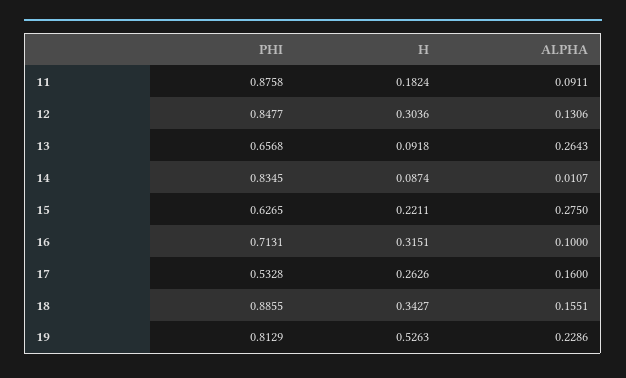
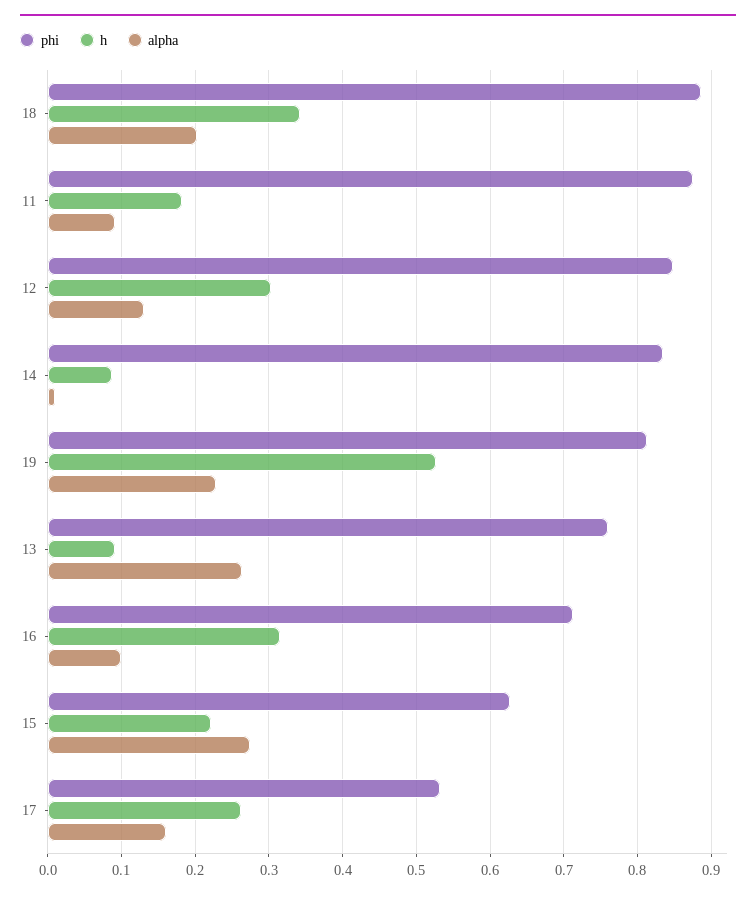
  {
    "PHI": {
      "11": 0.8758,
      "12": 0.8477,
-     "13": 0.6568,
+     "13": 0.76,
      "14": 0.8345,
      "15": 0.6265,
      "16": 0.7131,
      "17": 0.5328,
      "18": 0.8855,
      "19": 0.8129
    },
    "H": {
      "11": 0.1824,
      "12": 0.3036,
      "13": 0.0918,
      "14": 0.0874,
      "15": 0.2211,
      "16": 0.3151,
      "17": 0.2626,
      "18": 0.3427,
      "19": 0.5263
    },
    "ALPHA": {
      "11": 0.0911,
      "12": 0.1306,
      "13": 0.2643,
      "14": 0.0107,
      "15": 0.275,
      "16": 0.1,
      "17": 0.16,
-     "18": 0.1551,
+     "18": 0.2,
      "19": 0.2286
    }
  }

